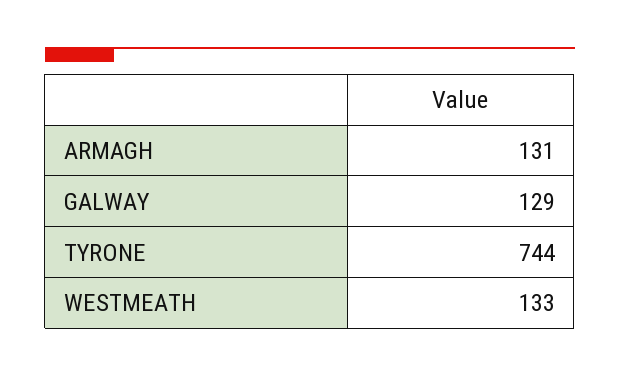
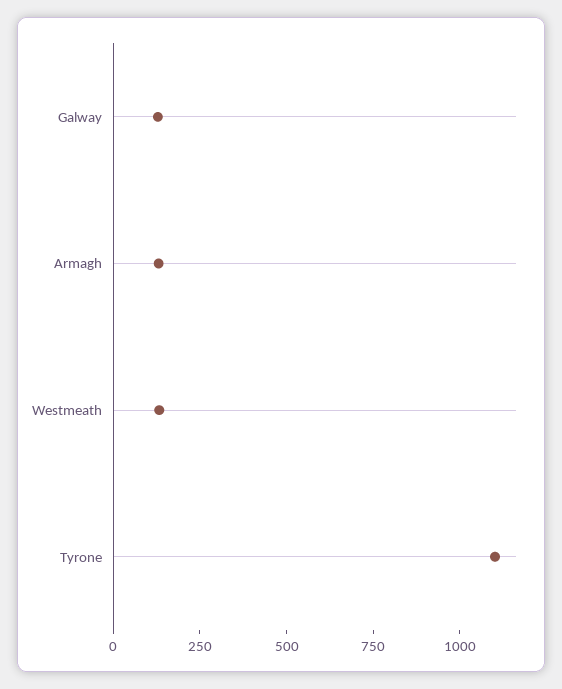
  {
    "ARMAGH": 131,
    "GALWAY": 129,
-   "TYRONE": 744,
+   "TYRONE": 1100,
    "WESTMEATH": 133
  }

